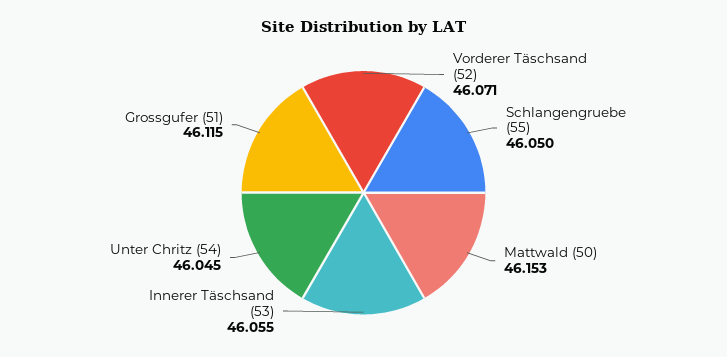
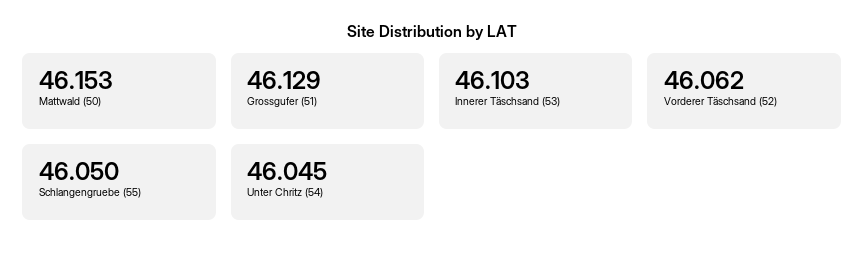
  {
-   "Vorderer Täschsand (52)": 46.071,
+   "Vorderer Täschsand (52)": 46.062,
    "Schlangengruebe (55)": 46.05,
    "Mattwald (50)": 46.153,
-   "Innerer Täschsand (53)": 46.055,
+   "Innerer Täschsand (53)": 46.103,
    "Unter Chritz (54)": 46.045,
-   "Grossgufer (51)": 46.115
+   "Grossgufer (51)": 46.129
  }

